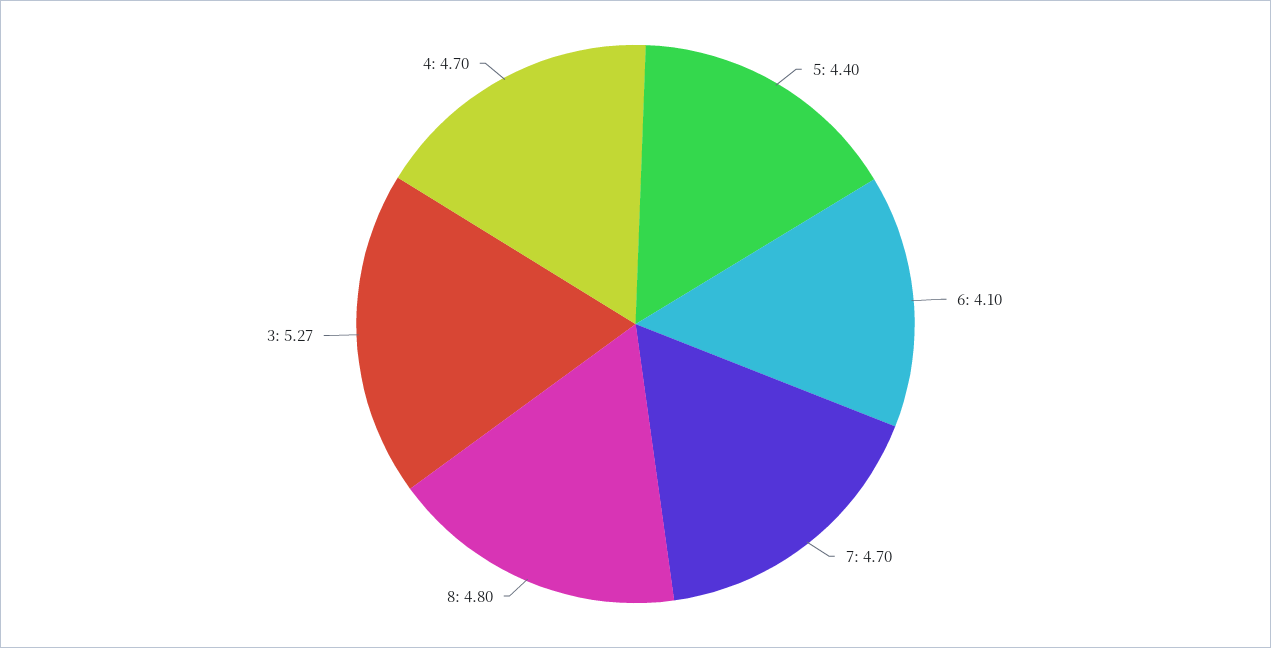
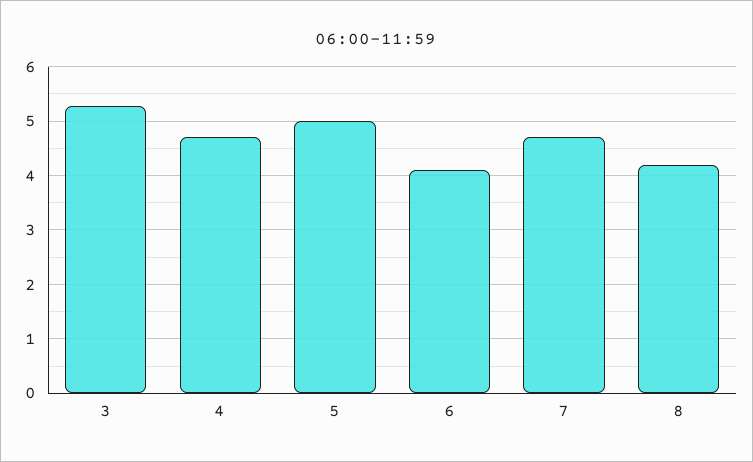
  {
-   "5": 4.4,
+   "5": 5,
    "6": 4.1,
    "7": 4.7,
-   "8": 4.8,
+   "8": 4.2,
    "3": 5.27,
    "4": 4.7
  }

